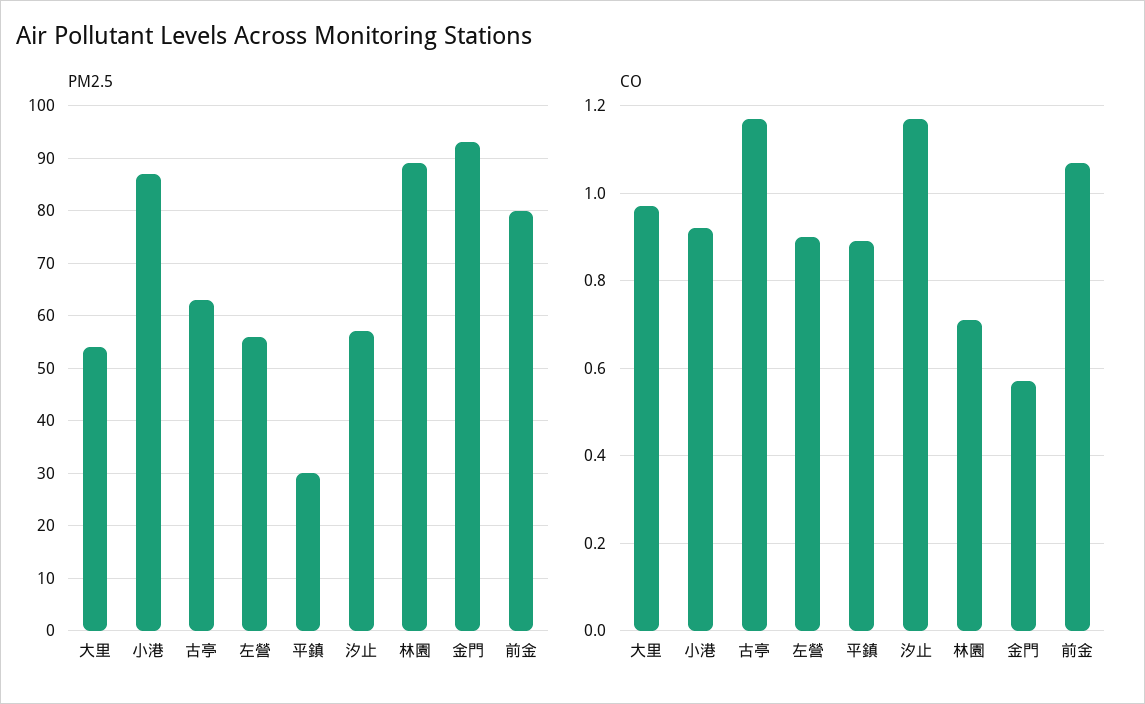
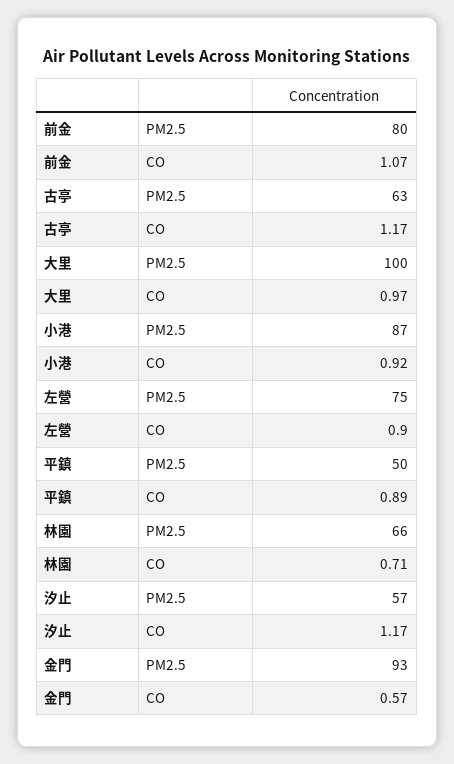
  {
    "PM2.5": {
-     "大里": 55,
+     "大里": 100,
      "小港": 87,
      "古亭": 63,
-     "左營": 55,
+     "左營": 75,
-     "平鎮": 30,
+     "平鎮": 50,
      "汐止": 57,
-     "林園": 90,
+     "林園": 66,
      "金門": 93,
      "前金": 80
    },
    "CO": {
      "大里": 0.97,
      "小港": 0.92,
      "古亭": 1.17,
      "左營": 0.9,
      "平鎮": 0.89,
      "汐止": 1.17,
      "林園": 0.71,
      "金門": 0.57,
      "前金": 1.07
    }
  }

